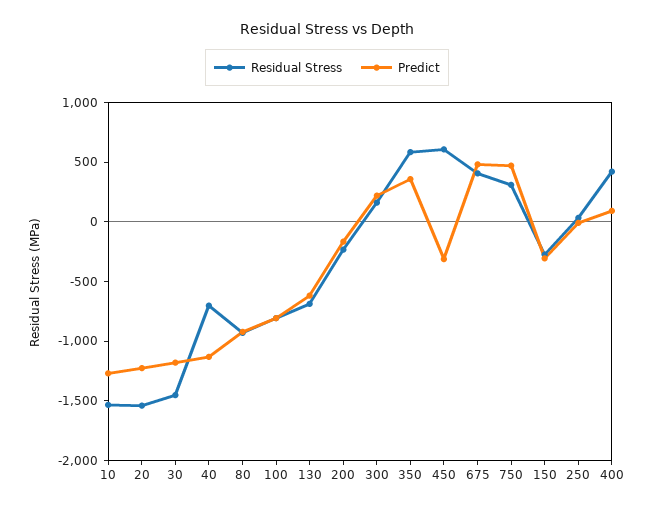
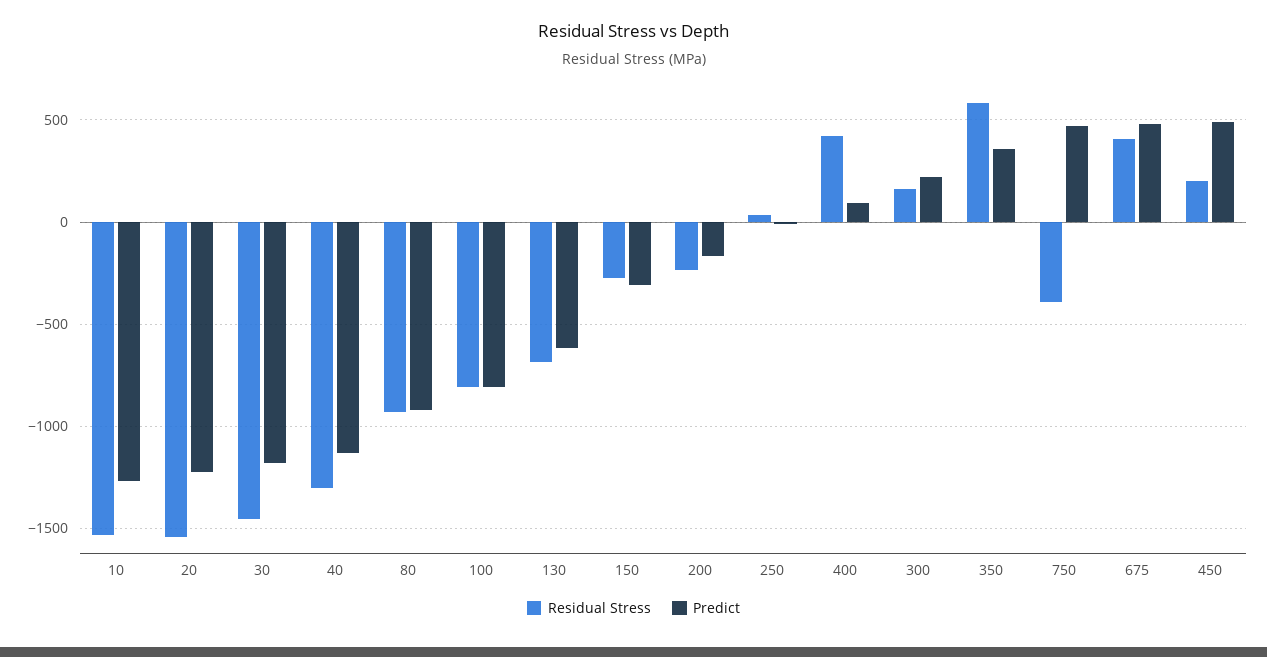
  {
    "Residual Stress": {
      "10": -1550,
      "20": -1550,
      "30": -1450,
-     "40": -700,
+     "40": -1300,
      "80": -950,
      "100": -800,
      "130": -700,
      "200": -250,
      "300": 150,
      "350": 600,
-     "450": 600,
+     "450": 200,
      "675": 400,
-     "750": 300,
+     "750": -400,
      "150": -300,
      "250": 50,
      "400": 400
    },
    "Predict": {
      "10": -1250,
      "20": -1250,
      "30": -1200,
      "40": -1150,
      "80": -900,
      "100": -800,
      "130": -600,
      "200": -150,
      "300": 200,
      "350": 350,
-     "450": -300,
+     "450": 500,
      "675": 500,
      "750": 450,
      "150": -300,
      "250": 0,
      "400": 100
    }
  }

